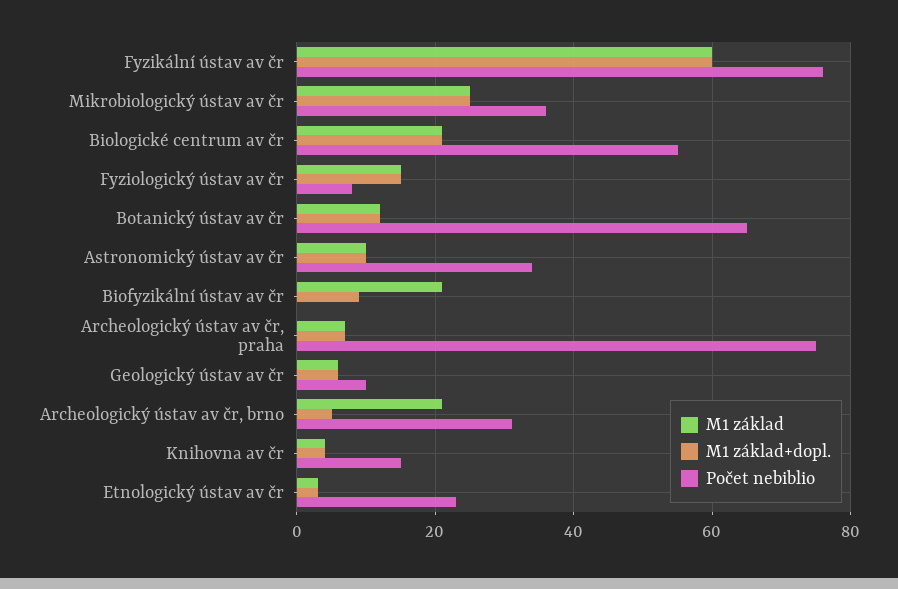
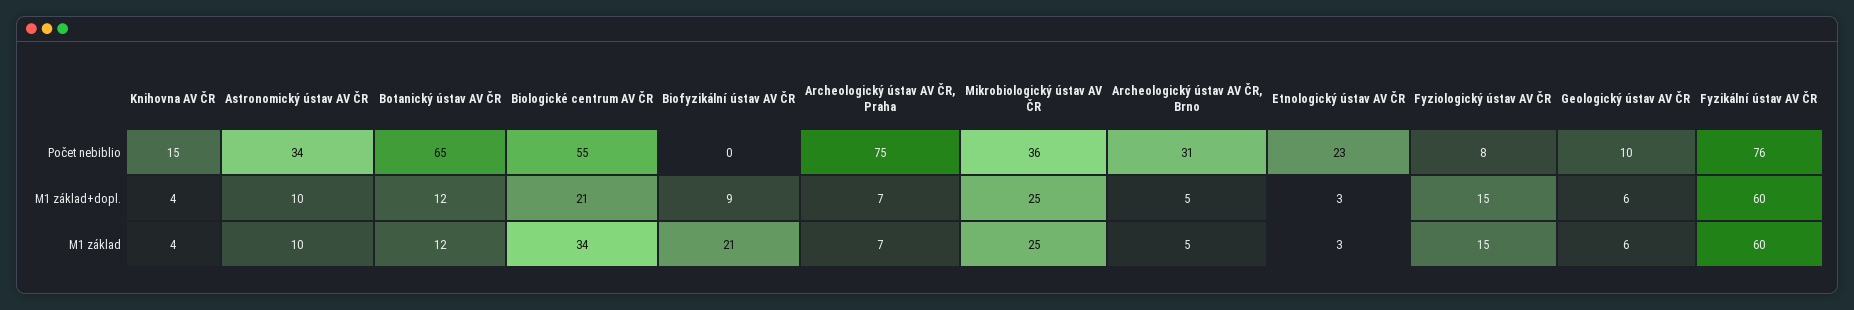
  {
    "M1 základ": {
      "Fyzikální ústav av čr": 60,
      "Mikrobiologický ústav av čr": 25,
-     "Biologické centrum av čr": 20,
+     "Biologické centrum av čr": 34,
      "Fyziologický ústav av čr": 15,
      "Botanický ústav av čr": 12,
      "Astronomický ústav av čr": 10,
      "Biofyzikální ústav av čr": 21,
      "Archeologický ústav av čr, praha": 7,
      "Geologický ústav av čr": 6,
-     "Archeologický ústav av čr, brno": 20,
+     "Archeologický ústav av čr, brno": 5,
      "Knihovna av čr": 4,
      "Etnologický ústav av čr": 3
    },
    "M1 základ+dopl.": {
      "Fyzikální ústav av čr": 60,
      "Mikrobiologický ústav av čr": 25,
      "Biologické centrum av čr": 21,
      "Fyziologický ústav av čr": 15,
      "Botanický ústav av čr": 12,
      "Astronomický ústav av čr": 10,
      "Biofyzikální ústav av čr": 9,
      "Archeologický ústav av čr, praha": 7,
      "Geologický ústav av čr": 6,
      "Archeologický ústav av čr, brno": 5,
      "Knihovna av čr": 4,
      "Etnologický ústav av čr": 3
    },
    "Počet nebiblio": {
      "Fyzikální ústav av čr": 76,
      "Mikrobiologický ústav av čr": 36,
      "Biologické centrum av čr": 55,
      "Fyziologický ústav av čr": 8,
      "Botanický ústav av čr": 65,
      "Astronomický ústav av čr": 34,
      "Biofyzikální ústav av čr": 0,
      "Archeologický ústav av čr, praha": 75,
      "Geologický ústav av čr": 10,
      "Archeologický ústav av čr, brno": 31,
      "Knihovna av čr": 15,
      "Etnologický ústav av čr": 23
    }
  }

